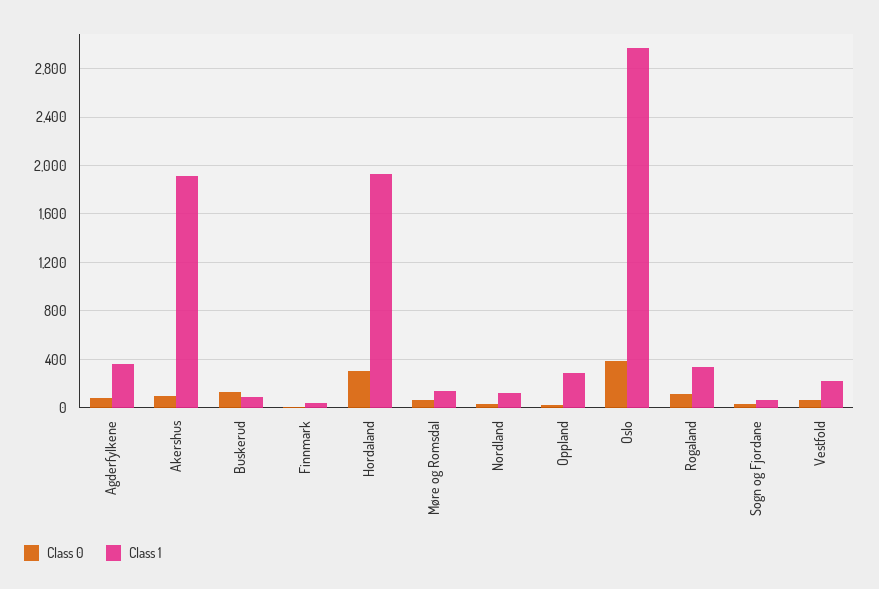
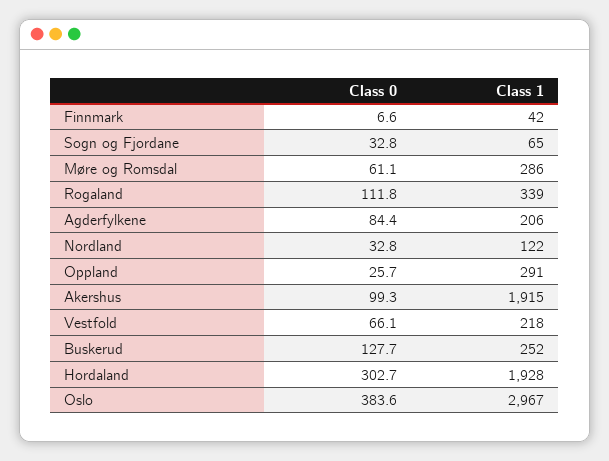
  {
    "Class 0": {
      "Agderfylkene": 84.4,
      "Akershus": 99.3,
      "Buskerud": 127.7,
      "Finnmark": 6.6,
      "Hordaland": 302.7,
      "Møre og Romsdal": 61.1,
      "Nordland": 32.8,
      "Oppland": 25.7,
      "Oslo": 383.6,
      "Rogaland": 111.8,
      "Sogn og Fjordane": 32.8,
      "Vestfold": 66.1
    },
    "Class 1": {
-     "Agderfylkene": 350,
+     "Agderfylkene": 206,
      "Akershus": 1915,
-     "Buskerud": 100,
+     "Buskerud": 252,
      "Finnmark": 42,
      "Hordaland": 1928,
-     "Møre og Romsdal": 150,
+     "Møre og Romsdal": 286,
      "Nordland": 122,
      "Oppland": 291,
      "Oslo": 2967,
      "Rogaland": 339,
      "Sogn og Fjordane": 65,
      "Vestfold": 218
    }
  }

